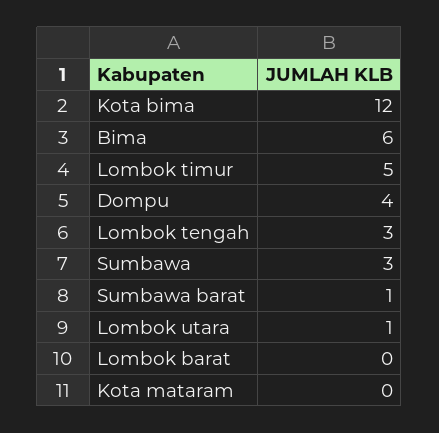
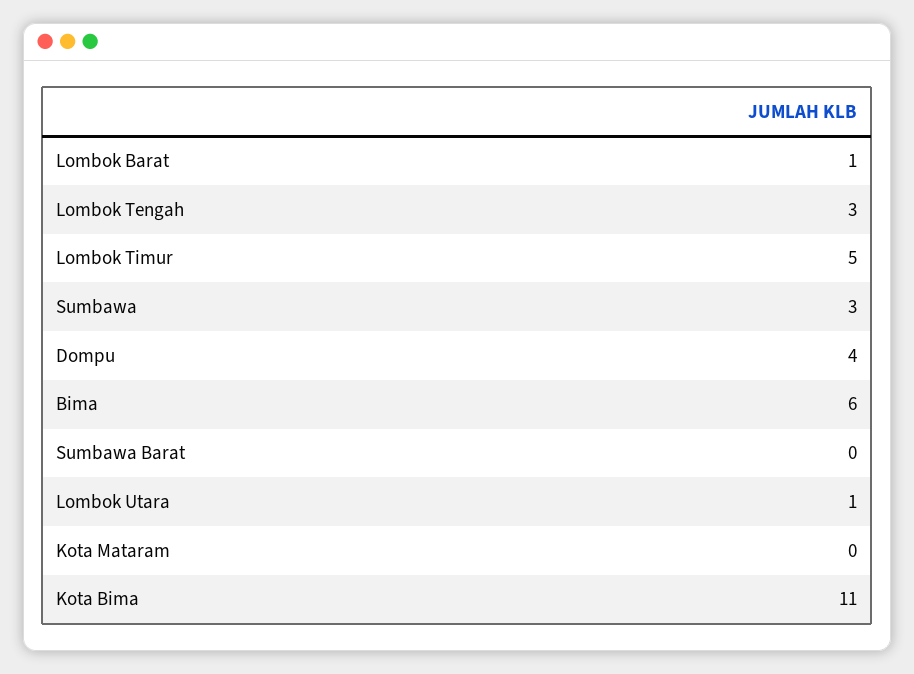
  {
-   "Kota bima": 12,
+   "Kota bima": 11,
    "Bima": 6,
    "Lombok timur": 5,
    "Dompu": 4,
    "Lombok tengah": 3,
    "Sumbawa": 3,
-   "Sumbawa barat": 1,
+   "Sumbawa barat": 0,
    "Lombok utara": 1,
-   "Lombok barat": 0,
+   "Lombok barat": 1,
    "Kota mataram": 0
  }

